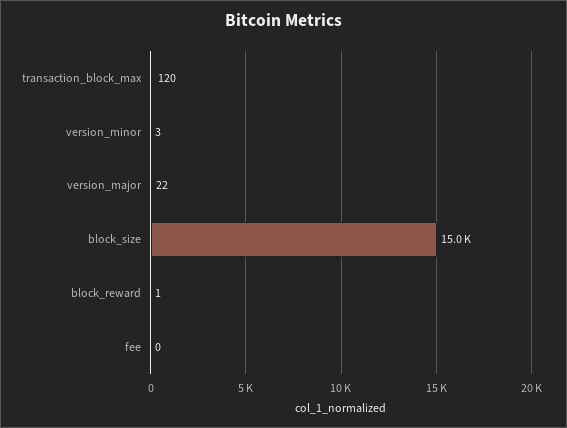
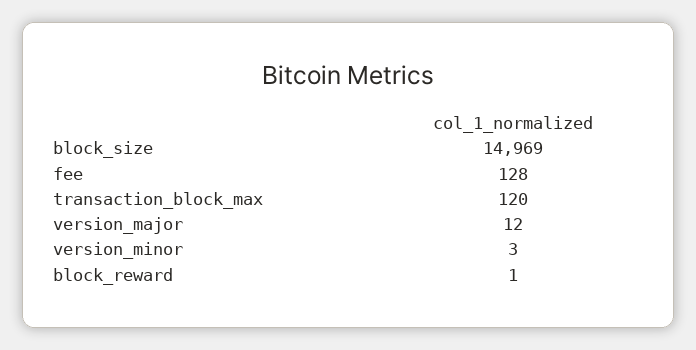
  {
    "transaction_block_max": 120,
    "version_minor": 3,
-   "version_major": 22,
+   "version_major": 12,
    "block_size": 14969,
    "block_reward": 1,
-   "fee": 0
+   "fee": 128
  }

